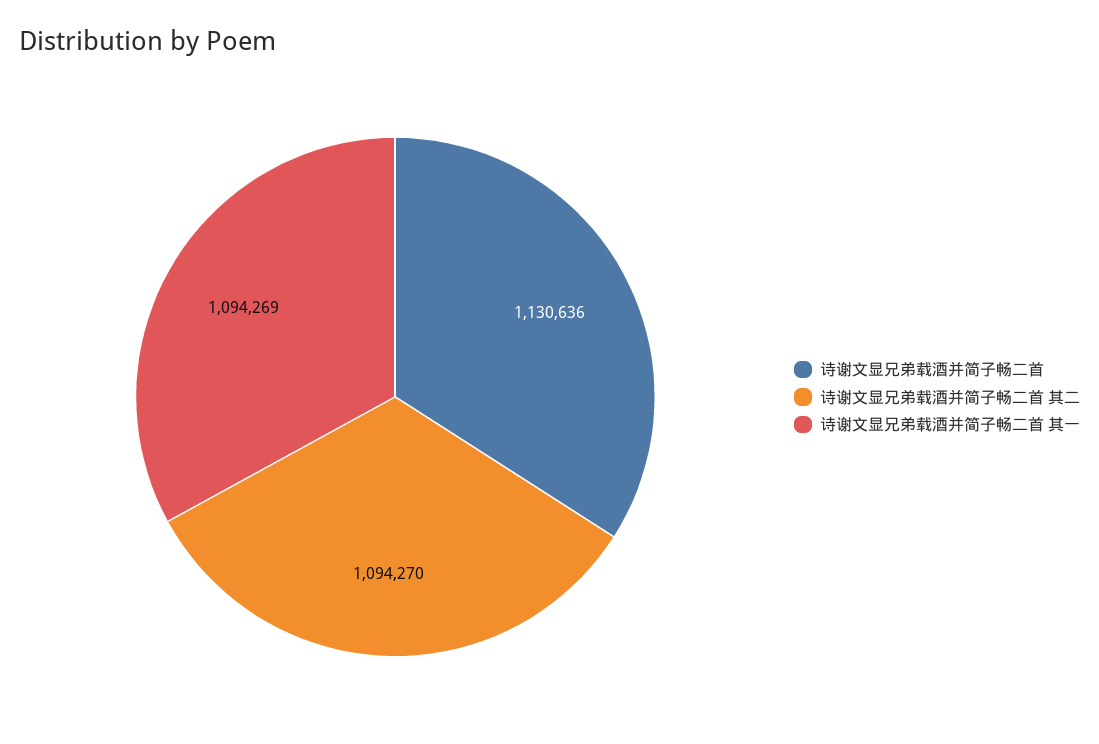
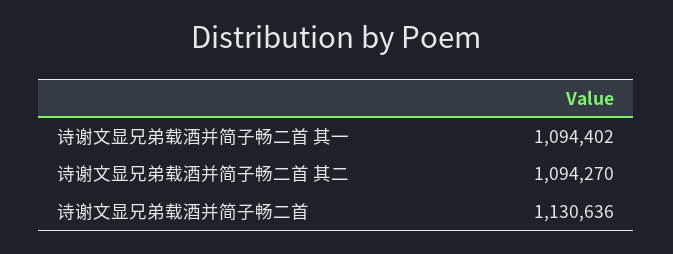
  {
    "诗谢文显兄弟载酒并简子畅二首": 1130636,
    "诗谢文显兄弟载酒并简子畅二首 其二": 1094270,
-   "诗谢文显兄弟载酒并简子畅二首 其一": 1094269
+   "诗谢文显兄弟载酒并简子畅二首 其一": 1094402
  }

